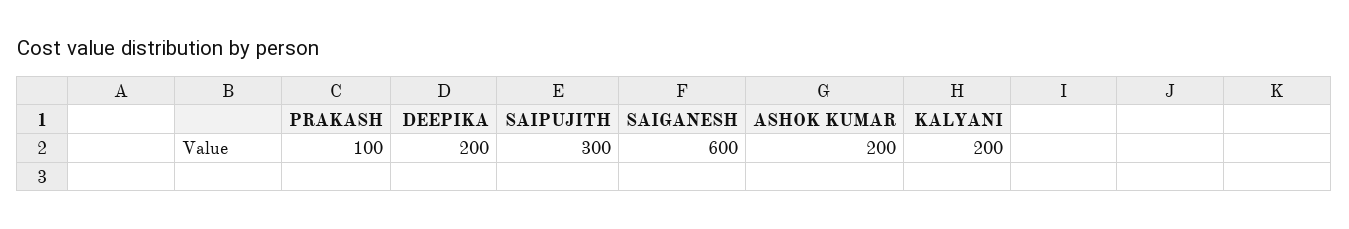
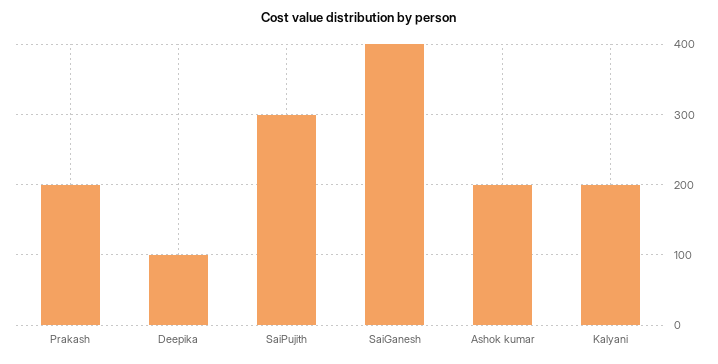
  {
-   "PRAKASH": 100,
+   "PRAKASH": 200,
-   "DEEPIKA": 200,
+   "DEEPIKA": 100,
    "SAIPUJITH": 300,
-   "SAIGANESH": 600,
+   "SAIGANESH": 400,
    "ASHOK KUMAR": 200,
    "KALYANI": 200
  }

